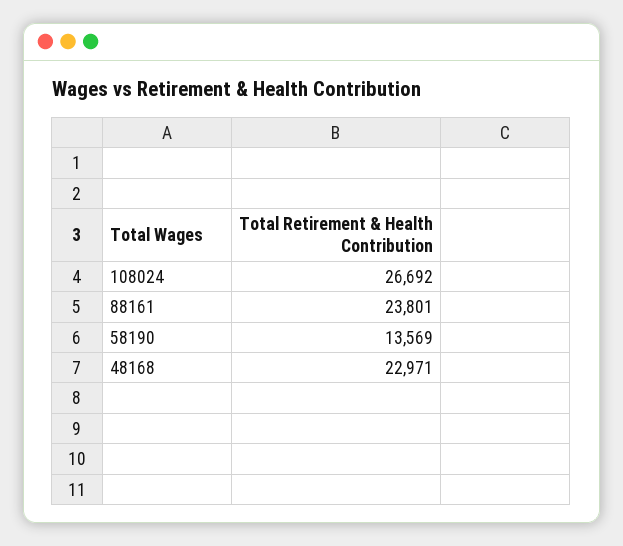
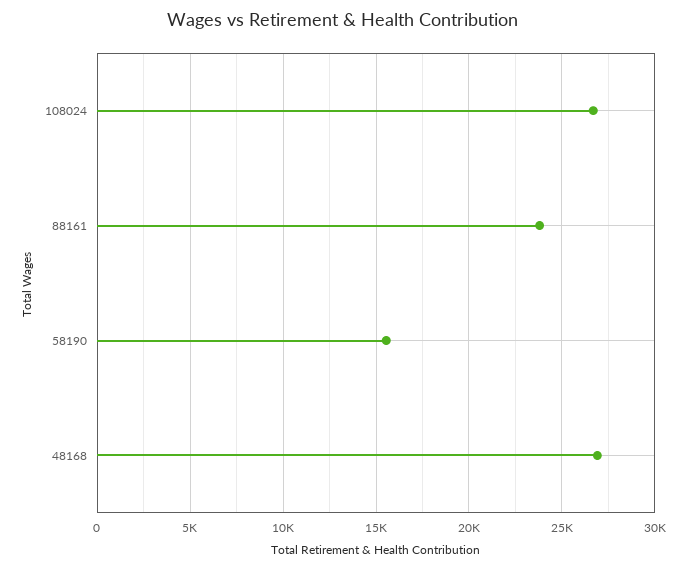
  {
    "108024": 26692,
    "88161": 23801,
-   "58190": 13569,
+   "58190": 15500,
-   "48168": 22971
+   "48168": 27000
  }

